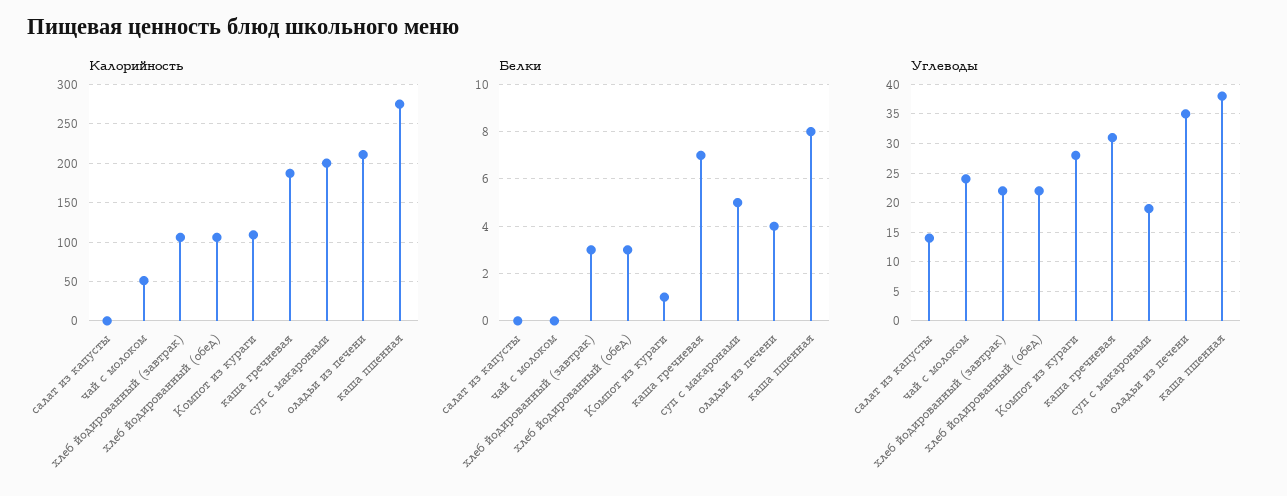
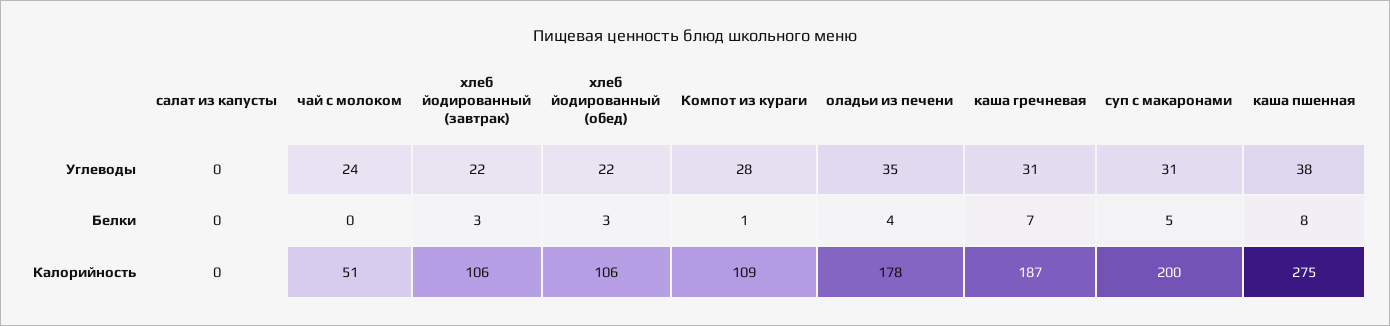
  {
    "Калорийность": {
      "салат из капусты": 0,
      "чай с молоком": 51,
      "хлеб йодированный (завтрак)": 106,
      "хлеб йодированный (обед)": 106,
      "Компот из кураги": 109,
      "каша гречневая": 187,
      "суп с макаронами": 200,
-     "оладьи из печени": 210,
+     "оладьи из печени": 178,
      "каша пшенная": 275
    },
    "Белки": {
      "салат из капусты": 0,
      "чай с молоком": 0,
      "хлеб йодированный (завтрак)": 3,
      "хлеб йодированный (обед)": 3,
      "Компот из кураги": 1,
      "каша гречневая": 7,
      "суп с макаронами": 5,
      "оладьи из печени": 4,
      "каша пшенная": 8
    },
    "Углеводы": {
-     "салат из капусты": 15,
+     "салат из капусты": 0,
      "чай с молоком": 24,
      "хлеб йодированный (завтрак)": 22,
      "хлеб йодированный (обед)": 22,
      "Компот из кураги": 28,
      "каша гречневая": 31,
-     "суп с макаронами": 20,
+     "суп с макаронами": 31,
      "оладьи из печени": 35,
      "каша пшенная": 38
    }
  }

